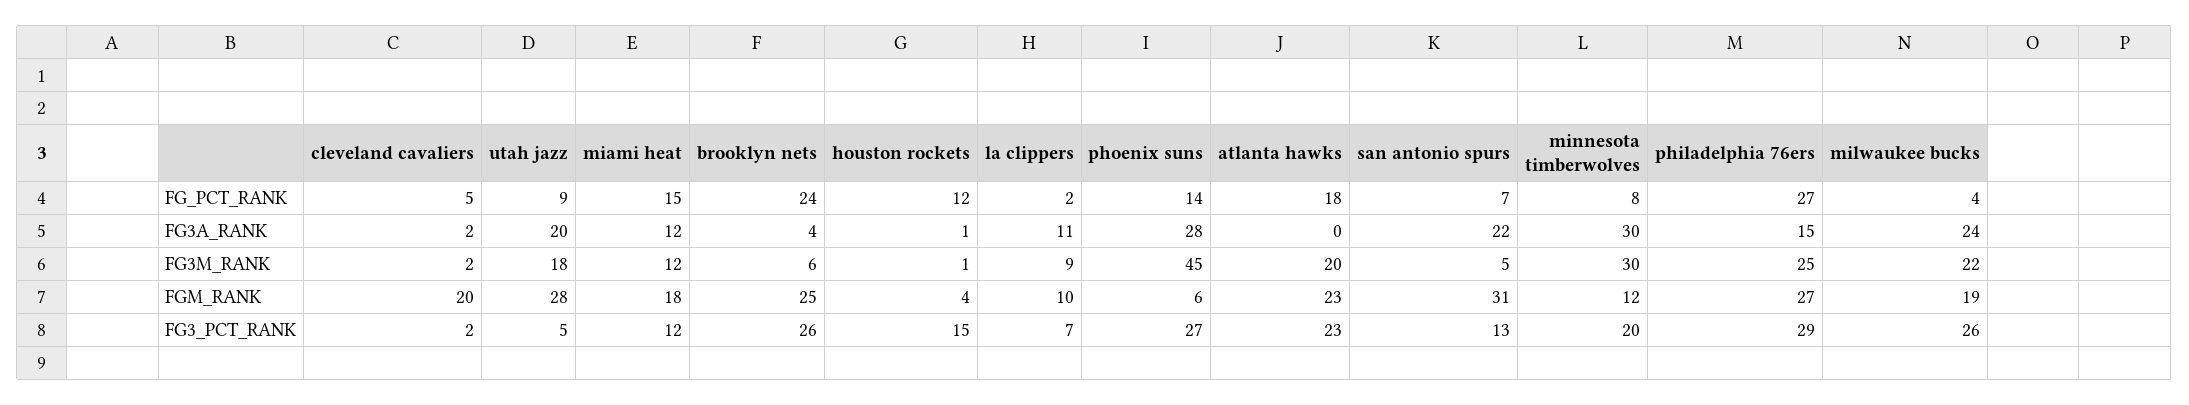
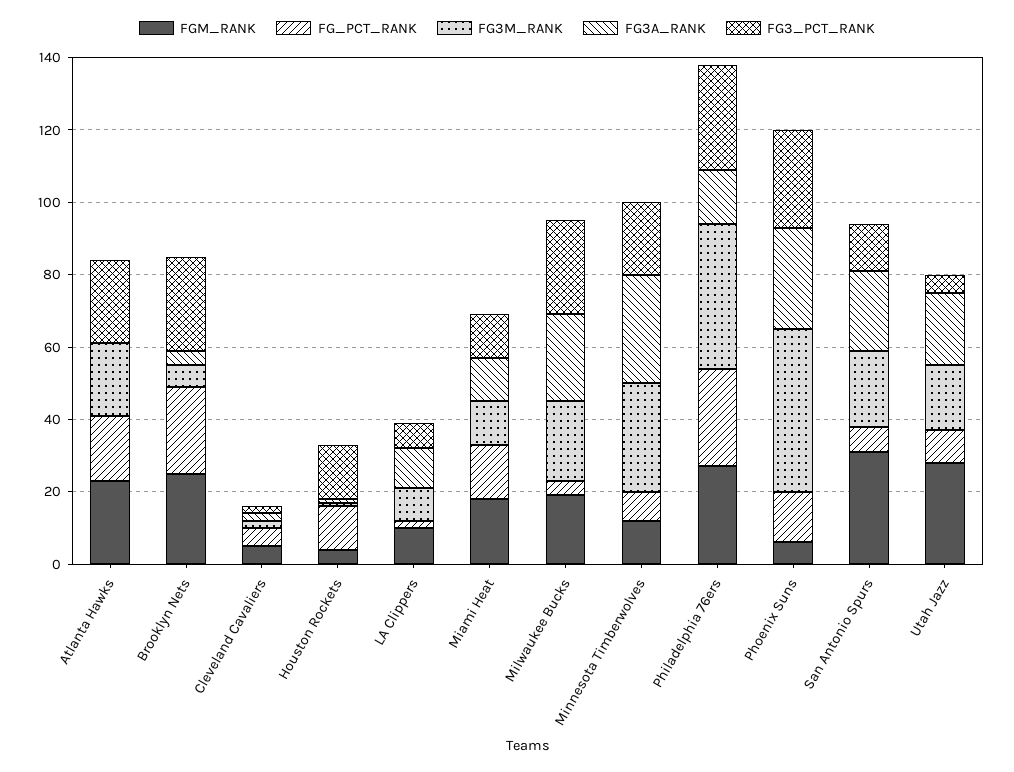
  {
    "FG_PCT_RANK": {
      "cleveland cavaliers": 5,
      "utah jazz": 9,
      "miami heat": 15,
      "brooklyn nets": 24,
      "houston rockets": 12,
      "la clippers": 2,
      "phoenix suns": 14,
      "atlanta hawks": 18,
      "san antonio spurs": 7,
      "minnesota timberwolves": 8,
      "philadelphia 76ers": 27,
      "milwaukee bucks": 4
    },
    "FG3A_RANK": {
      "cleveland cavaliers": 2,
      "utah jazz": 20,
      "miami heat": 12,
      "brooklyn nets": 4,
      "houston rockets": 1,
      "la clippers": 11,
      "phoenix suns": 28,
      "atlanta hawks": 0,
      "san antonio spurs": 22,
      "minnesota timberwolves": 30,
      "philadelphia 76ers": 15,
      "milwaukee bucks": 24
    },
    "FG3M_RANK": {
      "cleveland cavaliers": 2,
      "utah jazz": 18,
      "miami heat": 12,
      "brooklyn nets": 6,
      "houston rockets": 1,
      "la clippers": 9,
      "phoenix suns": 45,
      "atlanta hawks": 20,
-     "san antonio spurs": 5,
+     "san antonio spurs": 20,
      "minnesota timberwolves": 30,
-     "philadelphia 76ers": 25,
+     "philadelphia 76ers": 40,
      "milwaukee bucks": 22
    },
    "FGM_RANK": {
-     "cleveland cavaliers": 20,
+     "cleveland cavaliers": 5,
      "utah jazz": 28,
      "miami heat": 18,
      "brooklyn nets": 25,
      "houston rockets": 4,
      "la clippers": 10,
      "phoenix suns": 6,
      "atlanta hawks": 23,
      "san antonio spurs": 31,
      "minnesota timberwolves": 12,
      "philadelphia 76ers": 27,
      "milwaukee bucks": 19
    },
    "FG3_PCT_RANK": {
      "cleveland cavaliers": 2,
      "utah jazz": 5,
      "miami heat": 12,
      "brooklyn nets": 26,
      "houston rockets": 15,
      "la clippers": 7,
      "phoenix suns": 27,
      "atlanta hawks": 23,
      "san antonio spurs": 13,
      "minnesota timberwolves": 20,
      "philadelphia 76ers": 29,
      "milwaukee bucks": 26
    }
  }

